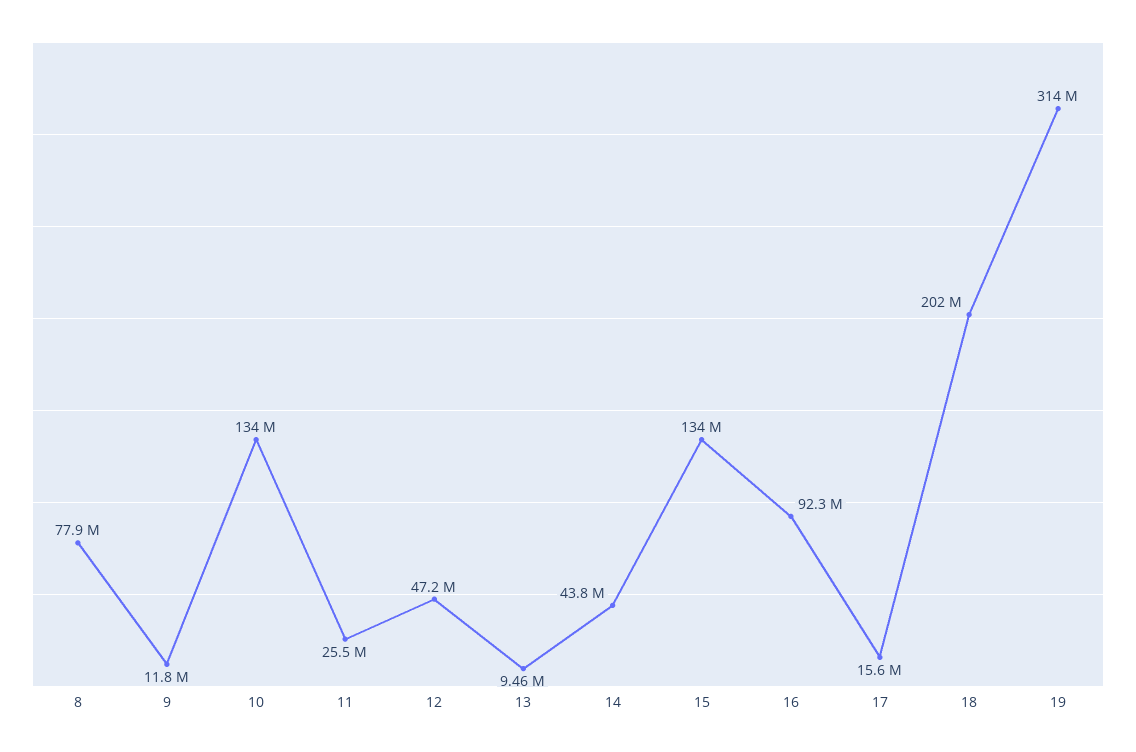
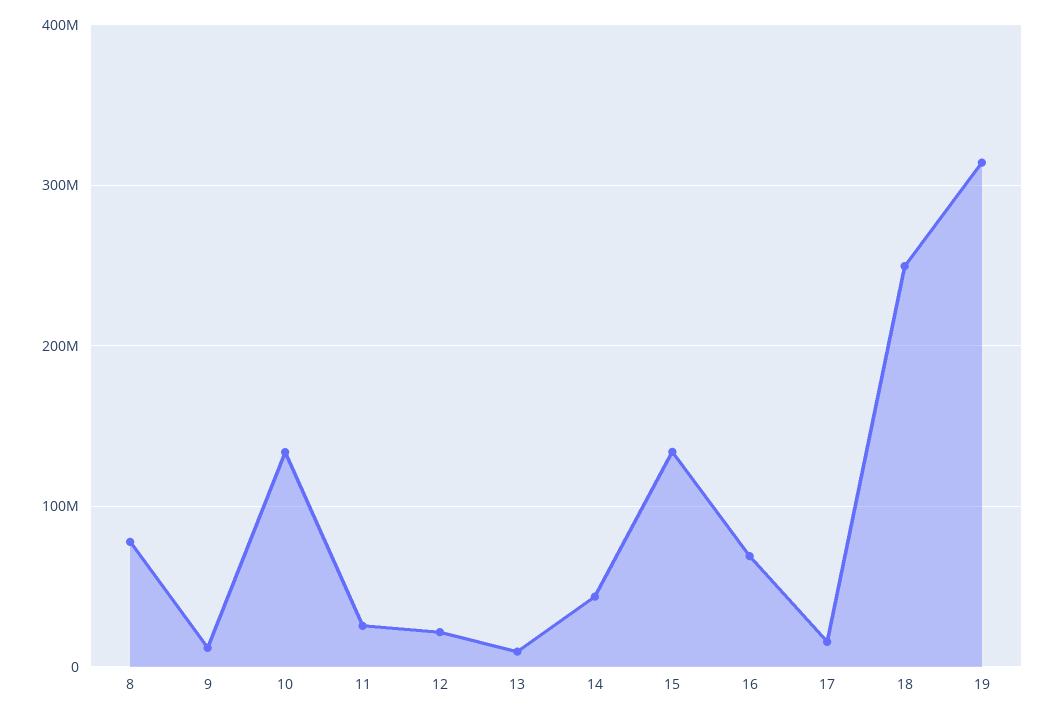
  {
    "8": 77900000,
    "9": 11800000,
    "10": 134000000,
    "11": 25500000,
-   "12": 47200000,
+   "12": 20000000,
    "13": 9460000,
    "14": 43800000,
    "15": 134000000,
-   "16": 92300000,
+   "16": 70000000,
    "17": 15600000,
-   "18": 202000000,
+   "18": 250000000,
    "19": 314000000
  }

